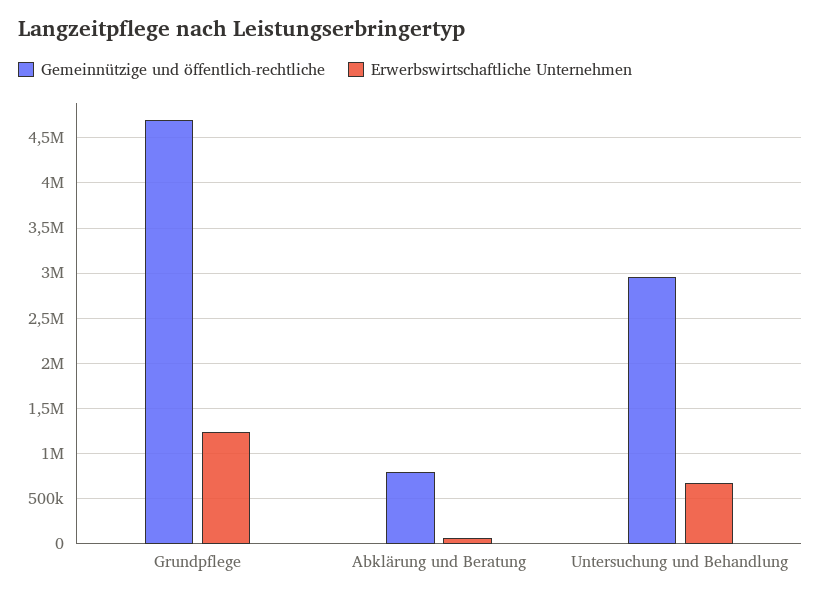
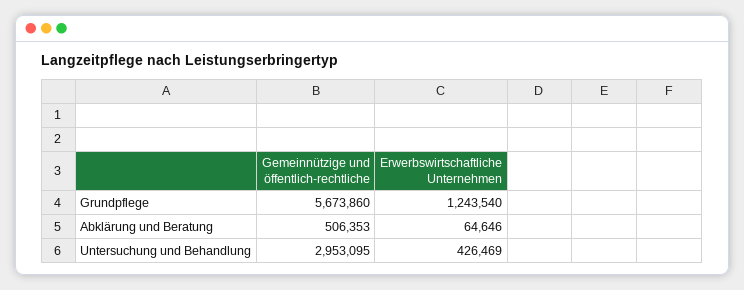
  {
    "Gemeinnützige und öffentlich-rechtliche": {
-     "Grundpflege": 4700000,
+     "Grundpflege": 5673860,
-     "Abklärung und Beratung": 800000,
+     "Abklärung und Beratung": 506353,
      "Untersuchung und Behandlung": 2953095
    },
    "Erwerbswirtschaftliche Unternehmen": {
      "Grundpflege": 1243540,
      "Abklärung und Beratung": 64646,
-     "Untersuchung und Behandlung": 700000
+     "Untersuchung und Behandlung": 426469
    }
  }

